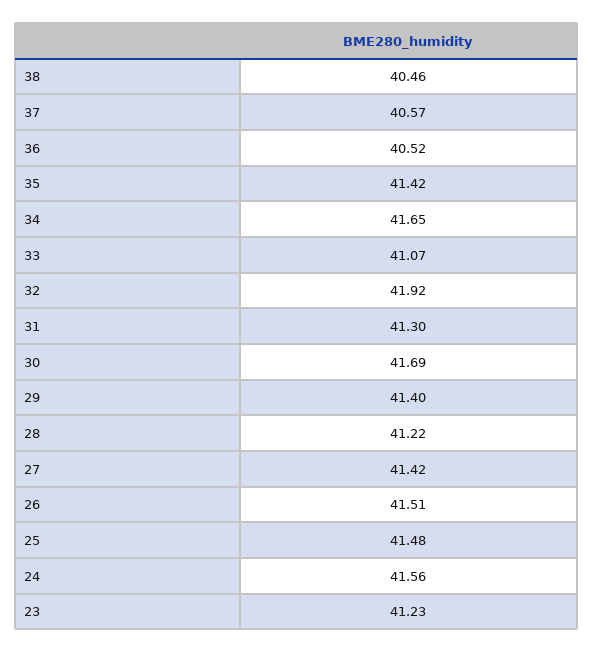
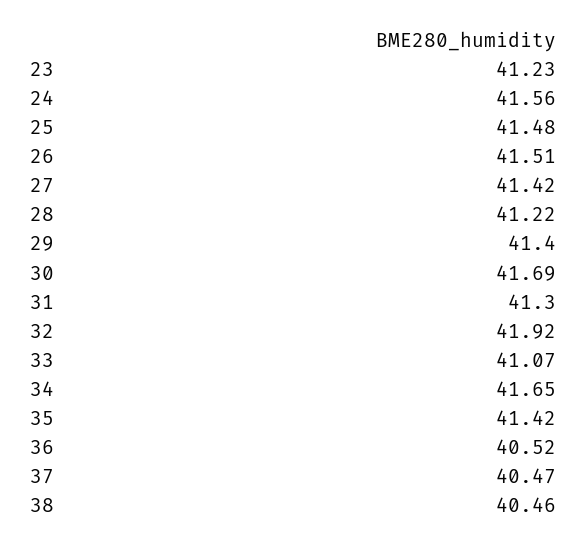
  {
    "38": 40.46,
-   "37": 40.57,
+   "37": 40.47,
    "36": 40.52,
    "35": 41.42,
    "34": 41.65,
    "33": 41.07,
    "32": 41.92,
    "31": 41.3,
    "30": 41.69,
    "29": 41.4,
    "28": 41.22,
    "27": 41.42,
    "26": 41.51,
    "25": 41.48,
    "24": 41.56,
    "23": 41.23
  }

